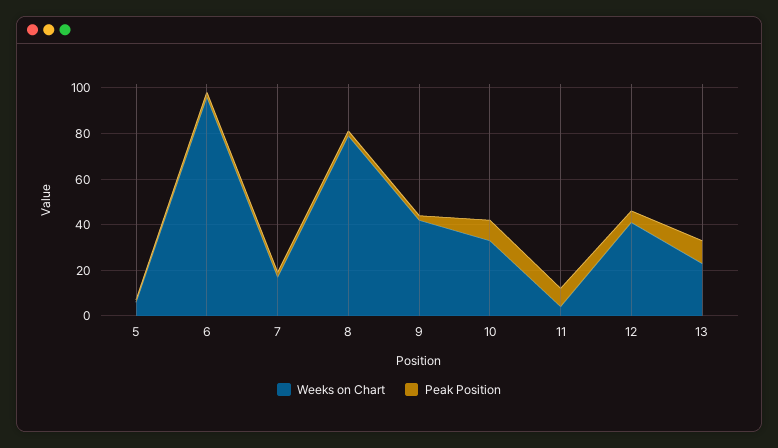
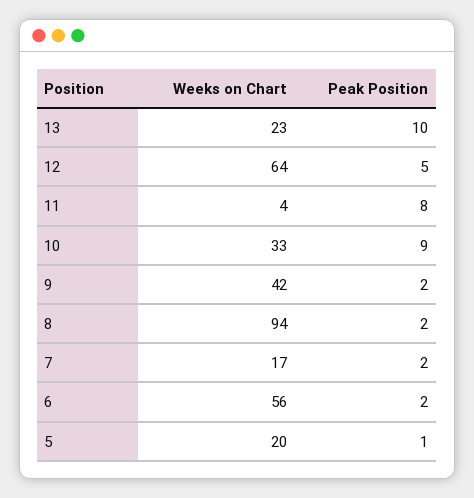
  {
    "Weeks on Chart": {
-     "5": 5,
+     "5": 20,
-     "6": 95,
+     "6": 56,
      "7": 17,
-     "8": 80,
+     "8": 94,
      "9": 42,
      "10": 33,
      "11": 4,
-     "12": 40,
+     "12": 64,
      "13": 23
    },
    "Peak Position": {
      "5": 1,
      "6": 2,
      "7": 2,
      "8": 2,
      "9": 2,
      "10": 9,
      "11": 8,
      "12": 5,
      "13": 10
    }
  }

